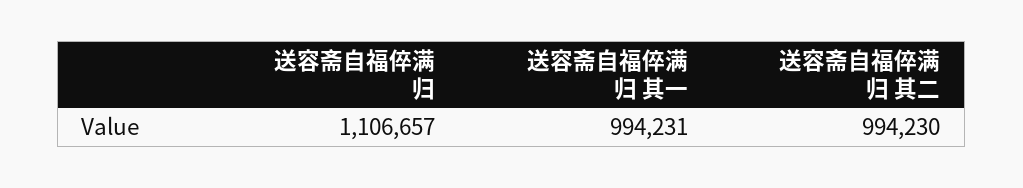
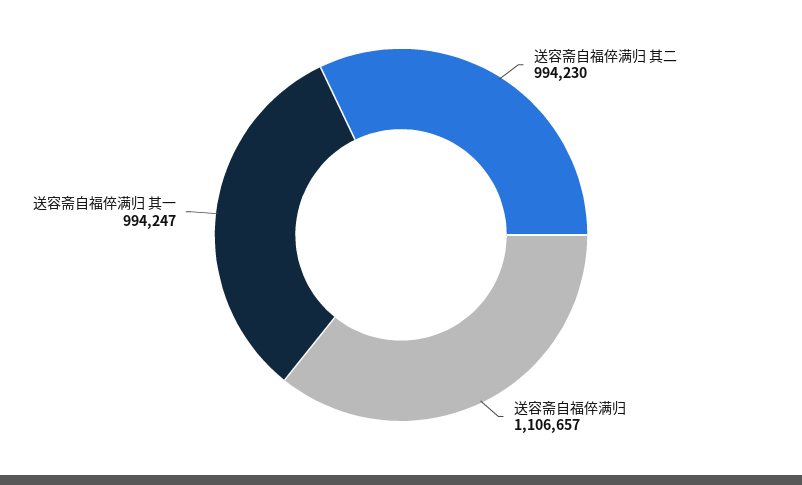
  {
    "送容斋自福倅满归": 1106657,
-   "送容斋自福倅满归 其一": 994231,
+   "送容斋自福倅满归 其一": 994247,
    "送容斋自福倅满归 其二": 994230
  }

